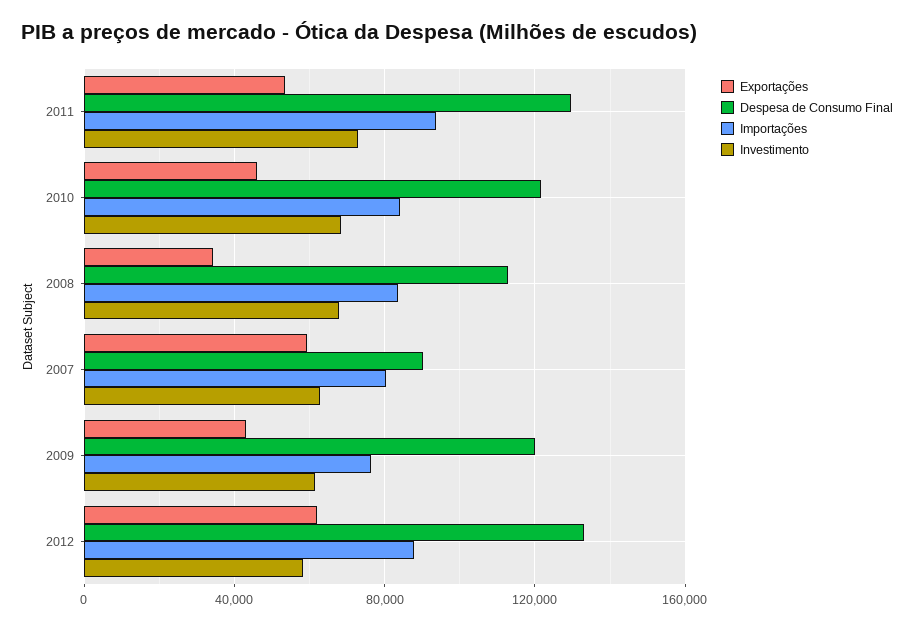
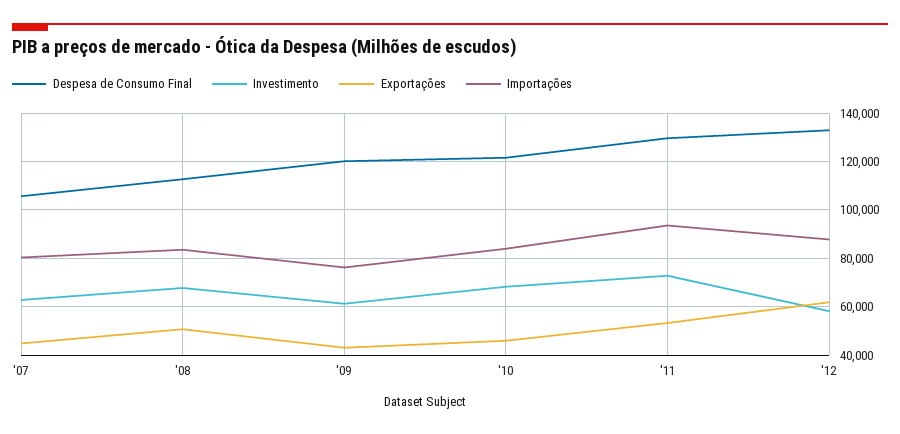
  {
    "Exportações": {
      "2011": 52500,
      "2010": 45000,
-     "2008": 35000,
+     "2008": 50000,
-     "2007": 60000,
+     "2007": 45000,
      "2009": 42500,
      "2012": 62500
    },
    "Despesa de Consumo Final": {
      "2011": 130000,
      "2010": 122500,
      "2008": 112500,
-     "2007": 90000,
+     "2007": 105000,
      "2009": 120000,
      "2012": 132500
    },
    "Importações": {
      "2011": 92500,
      "2010": 85000,
      "2008": 82500,
      "2007": 80000,
      "2009": 75000,
      "2012": 87500
    },
    "Investimento": {
      "2011": 72500,
      "2010": 67500,
      "2008": 67500,
      "2007": 62500,
      "2009": 62500,
      "2012": 57500
    }
  }

